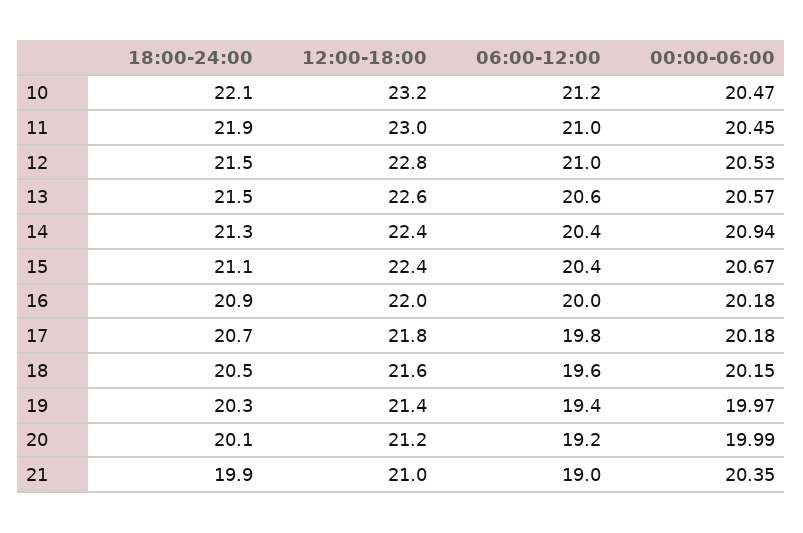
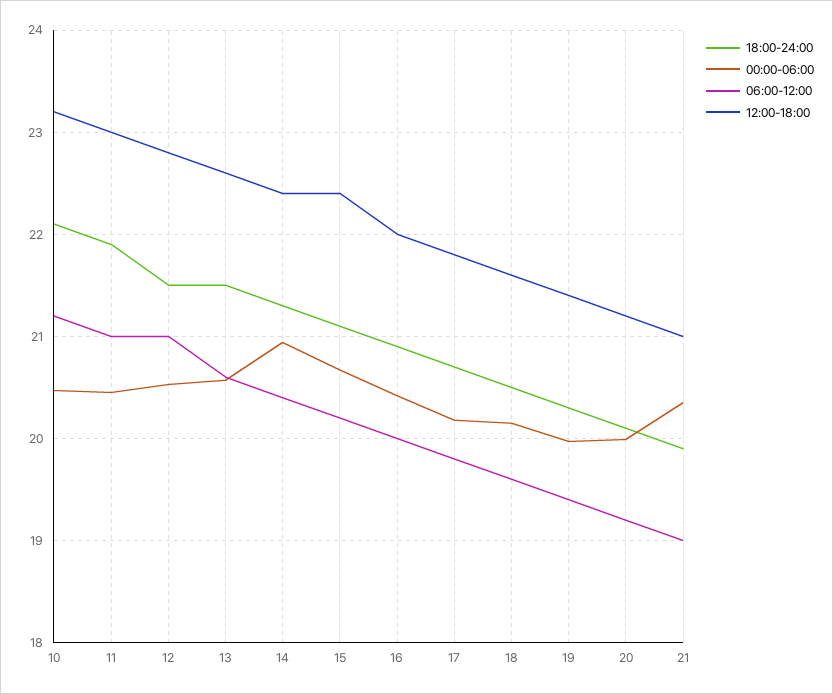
  {
    "18:00-24:00": {
      "10": 22.1,
      "11": 21.9,
      "12": 21.5,
      "13": 21.5,
      "14": 21.3,
      "15": 21.1,
      "16": 20.9,
      "17": 20.7,
      "18": 20.5,
      "19": 20.3,
      "20": 20.1,
      "21": 19.9
    },
    "12:00-18:00": {
      "10": 23.2,
      "11": 23,
      "12": 22.8,
      "13": 22.6,
      "14": 22.4,
      "15": 22.4,
      "16": 22,
      "17": 21.8,
      "18": 21.6,
      "19": 21.4,
      "20": 21.2,
      "21": 21
    },
    "06:00-12:00": {
      "10": 21.2,
      "11": 21,
      "12": 21,
      "13": 20.6,
      "14": 20.4,
-     "15": 20.4,
+     "15": 20.2,
      "16": 20,
      "17": 19.8,
      "18": 19.6,
      "19": 19.4,
      "20": 19.2,
      "21": 19
    },
    "00:00-06:00": {
      "10": 20.47,
      "11": 20.45,
      "12": 20.53,
      "13": 20.57,
      "14": 20.94,
      "15": 20.67,
-     "16": 20.18,
+     "16": 20.4,
      "17": 20.18,
      "18": 20.15,
      "19": 19.97,
      "20": 19.99,
      "21": 20.35
    }
  }

